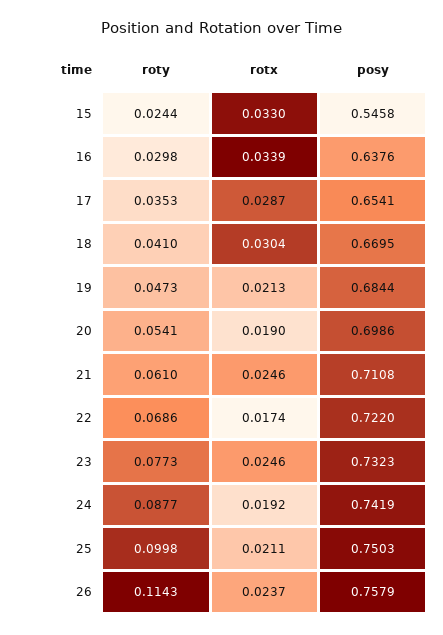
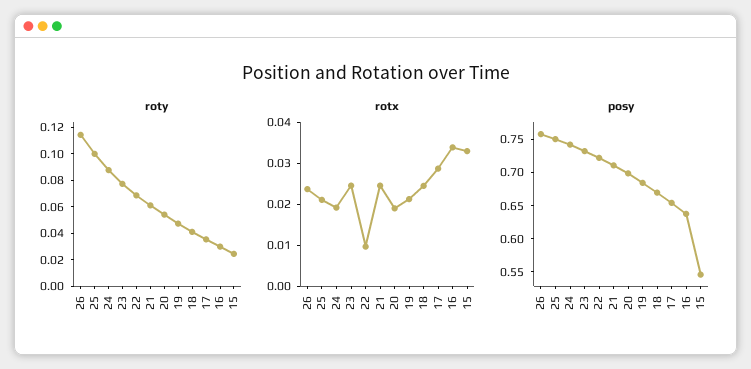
  {
    "roty": {
      "15": 0.0244,
      "16": 0.0298,
      "17": 0.0353,
      "18": 0.041,
      "19": 0.0473,
      "20": 0.0541,
      "21": 0.061,
      "22": 0.0686,
      "23": 0.0773,
      "24": 0.0877,
      "25": 0.0998,
      "26": 0.1143
    },
    "rotx": {
      "15": 0.033,
      "16": 0.0339,
      "17": 0.0287,
-     "18": 0.0304,
+     "18": 0.024,
      "19": 0.0213,
      "20": 0.019,
      "21": 0.0246,
-     "22": 0.0174,
+     "22": 0.01,
      "23": 0.0246,
      "24": 0.0192,
      "25": 0.0211,
      "26": 0.0237
    },
    "posy": {
      "15": 0.5458,
      "16": 0.6376,
      "17": 0.6541,
      "18": 0.6695,
      "19": 0.6844,
      "20": 0.6986,
      "21": 0.7108,
      "22": 0.722,
      "23": 0.7323,
      "24": 0.7419,
      "25": 0.7503,
      "26": 0.7579
    }
  }

